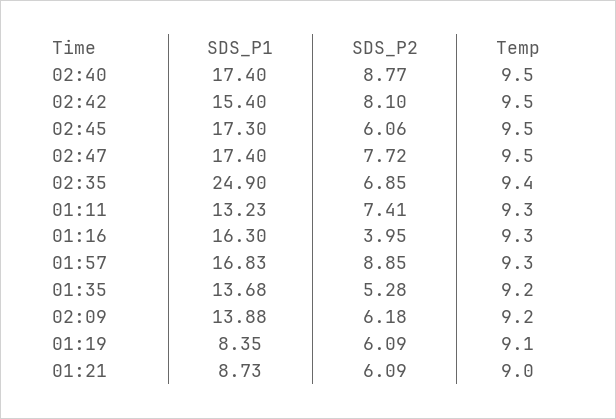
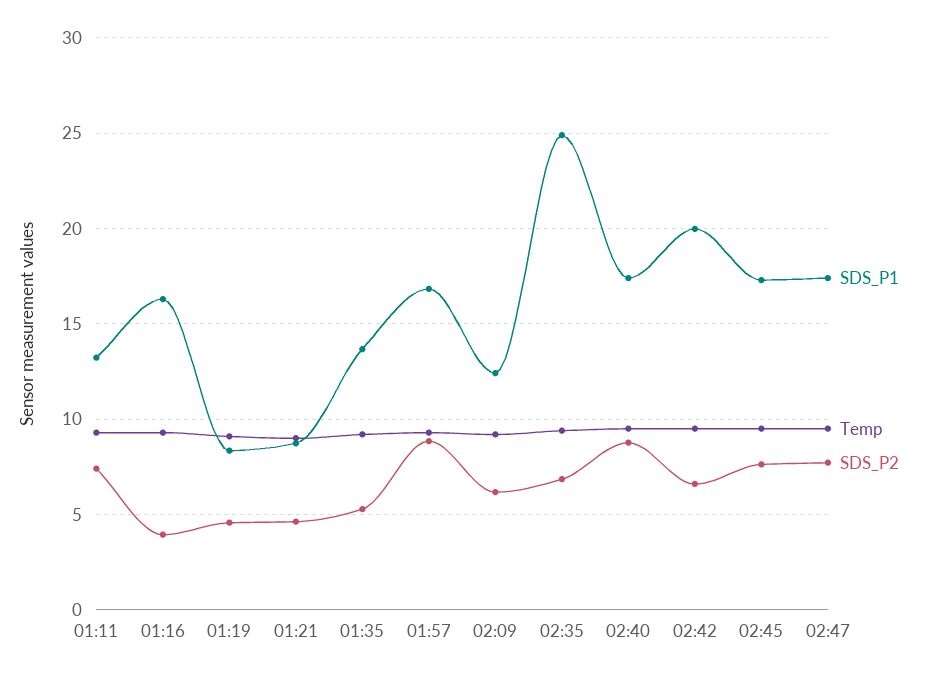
  {
    "SDS_P1": {
      "02:40": 17.4,
-     "02:42": 15.4,
+     "02:42": 20,
      "02:45": 17.3,
      "02:47": 17.4,
      "02:35": 24.9,
      "01:11": 13.23,
      "01:16": 16.3,
      "01:57": 16.83,
      "01:35": 13.68,
-     "02:09": 13.88,
+     "02:09": 12.5,
      "01:19": 8.35,
      "01:21": 8.73
    },
    "SDS_P2": {
      "02:40": 8.77,
-     "02:42": 8.1,
+     "02:42": 6.5,
-     "02:45": 6.06,
+     "02:45": 7.5,
      "02:47": 7.72,
      "02:35": 6.85,
      "01:11": 7.41,
      "01:16": 3.95,
      "01:57": 8.85,
      "01:35": 5.28,
      "02:09": 6.18,
-     "01:19": 6.09,
+     "01:19": 4.5,
-     "01:21": 6.09
+     "01:21": 4.5
    },
    "Temp": {
      "02:40": 9.5,
      "02:42": 9.5,
      "02:45": 9.5,
      "02:47": 9.5,
      "02:35": 9.4,
      "01:11": 9.3,
      "01:16": 9.3,
      "01:57": 9.3,
      "01:35": 9.2,
      "02:09": 9.2,
      "01:19": 9.1,
      "01:21": 9
    }
  }

